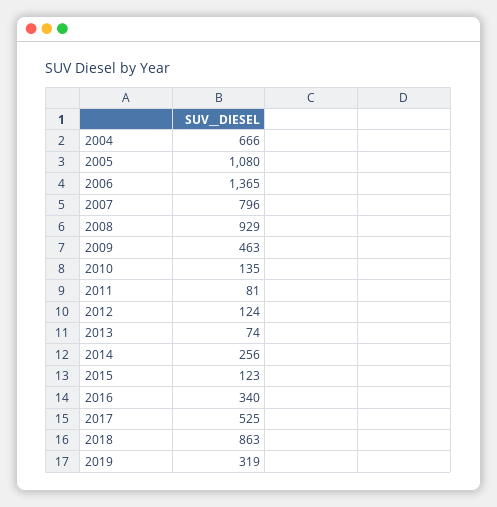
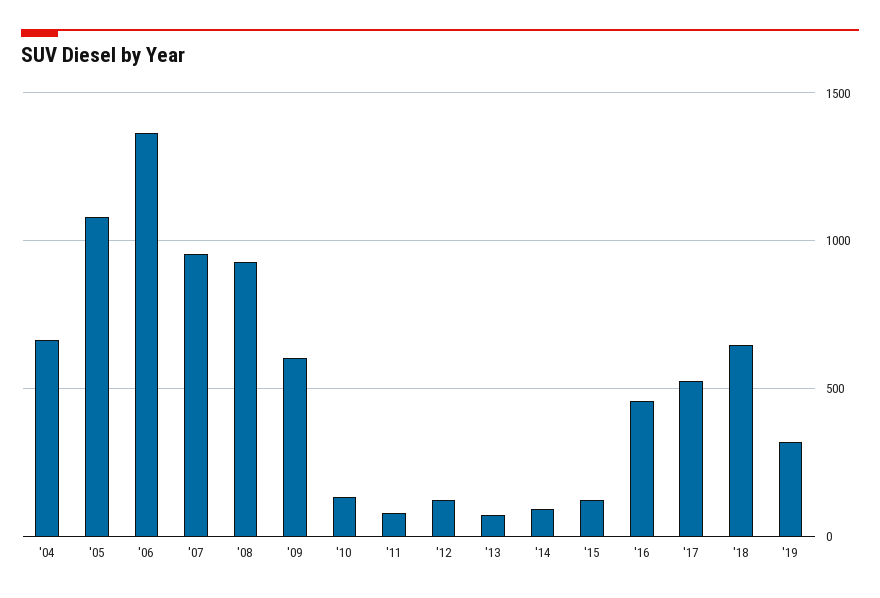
  {
    "2004": 666,
    "2005": 1080,
    "2006": 1365,
-   "2007": 796,
+   "2007": 950,
    "2008": 929,
-   "2009": 463,
+   "2009": 600,
    "2010": 135,
    "2011": 81,
    "2012": 124,
    "2013": 74,
-   "2014": 256,
+   "2014": 100,
    "2015": 123,
-   "2016": 340,
+   "2016": 450,
    "2017": 525,
-   "2018": 863,
+   "2018": 650,
    "2019": 319
  }

